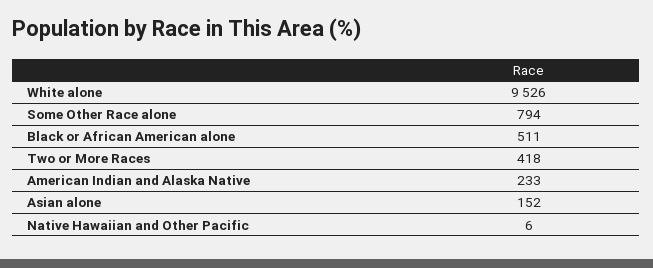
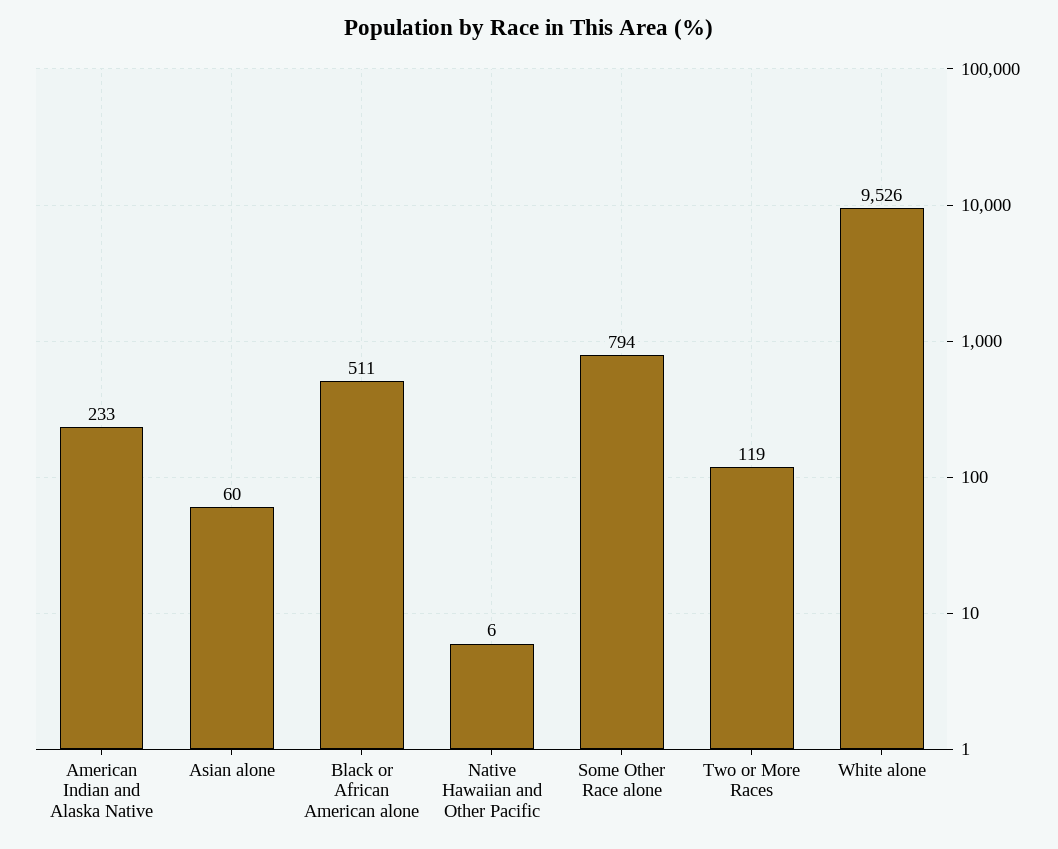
  {
    "White alone": 9526,
    "Some Other Race alone": 794,
    "Black or African American alone": 511,
-   "Two or More Races": 418,
+   "Two or More Races": 119,
    "American Indian and Alaska Native": 233,
-   "Asian alone": 152,
+   "Asian alone": 60,
    "Native Hawaiian and Other Pacific": 6
  }

